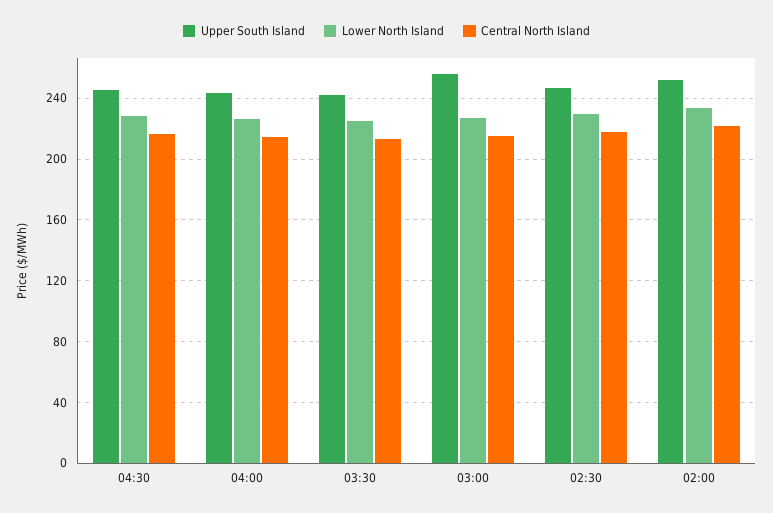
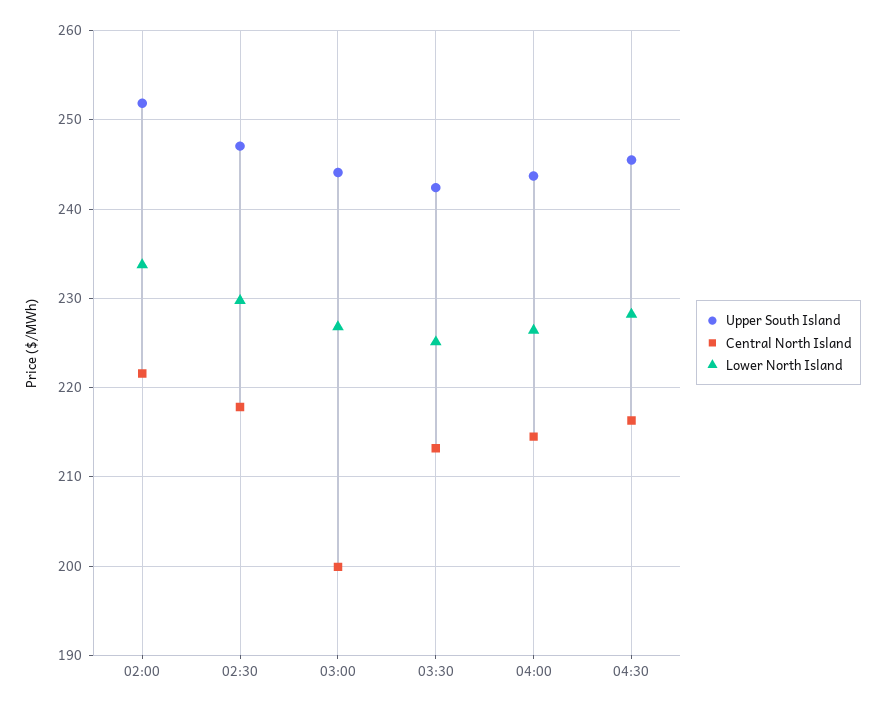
  {
    "Upper South Island": {
      "04:30": 246,
      "04:00": 244,
      "03:30": 242,
-     "03:00": 255,
+     "03:00": 244,
      "02:30": 247,
      "02:00": 252
    },
    "Lower North Island": {
      "04:30": 228,
      "04:00": 226,
      "03:30": 225,
      "03:00": 227,
      "02:30": 230,
      "02:00": 234
    },
    "Central North Island": {
      "04:30": 216,
      "04:00": 215,
      "03:30": 213,
-     "03:00": 215,
+     "03:00": 200,
      "02:30": 218,
      "02:00": 222
    }
  }

